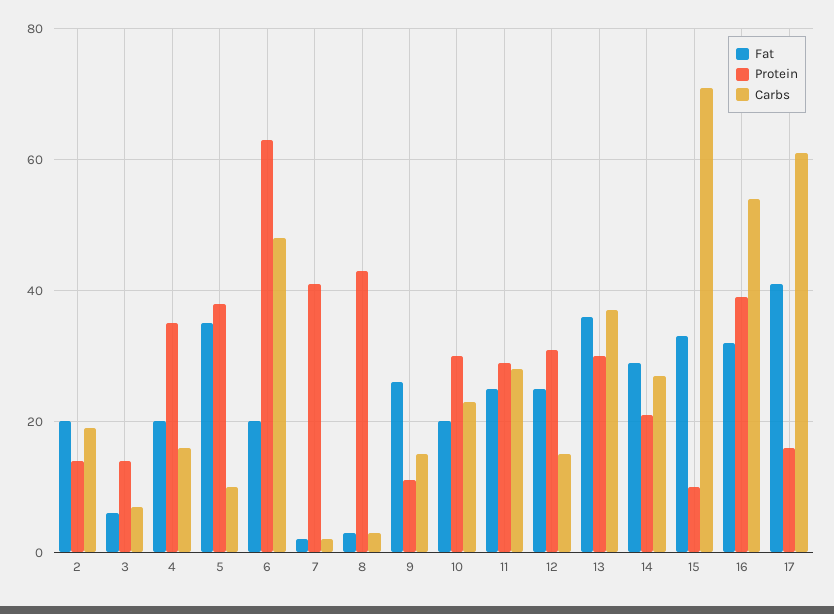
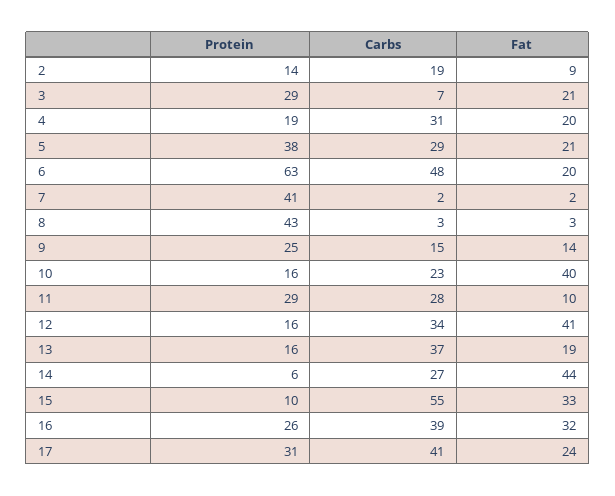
  {
    "Fat": {
-     "2": 20,
+     "2": 9,
-     "3": 5,
+     "3": 21,
      "4": 20,
-     "5": 35,
+     "5": 21,
      "6": 20,
      "7": 2,
      "8": 3,
-     "9": 25,
+     "9": 14,
-     "10": 20,
+     "10": 40,
-     "11": 25,
+     "11": 10,
-     "12": 25,
+     "12": 41,
-     "13": 35,
+     "13": 19,
-     "14": 30,
+     "14": 44,
      "15": 33,
      "16": 32,
-     "17": 40
+     "17": 24
    },
    "Protein": {
      "2": 14,
-     "3": 15,
+     "3": 29,
-     "4": 35,
+     "4": 19,
      "5": 38,
      "6": 63,
      "7": 41,
      "8": 43,
-     "9": 10,
+     "9": 25,
-     "10": 30,
+     "10": 16,
      "11": 29,
-     "12": 30,
+     "12": 16,
-     "13": 30,
+     "13": 16,
-     "14": 20,
+     "14": 6,
      "15": 10,
-     "16": 40,
+     "16": 26,
-     "17": 15
+     "17": 31
    },
    "Carbs": {
      "2": 19,
      "3": 7,
-     "4": 15,
+     "4": 31,
-     "5": 10,
+     "5": 29,
      "6": 48,
      "7": 2,
      "8": 3,
      "9": 15,
      "10": 23,
      "11": 28,
-     "12": 15,
+     "12": 34,
      "13": 37,
      "14": 27,
-     "15": 70,
+     "15": 55,
-     "16": 55,
+     "16": 39,
-     "17": 60
+     "17": 41
    }
  }

